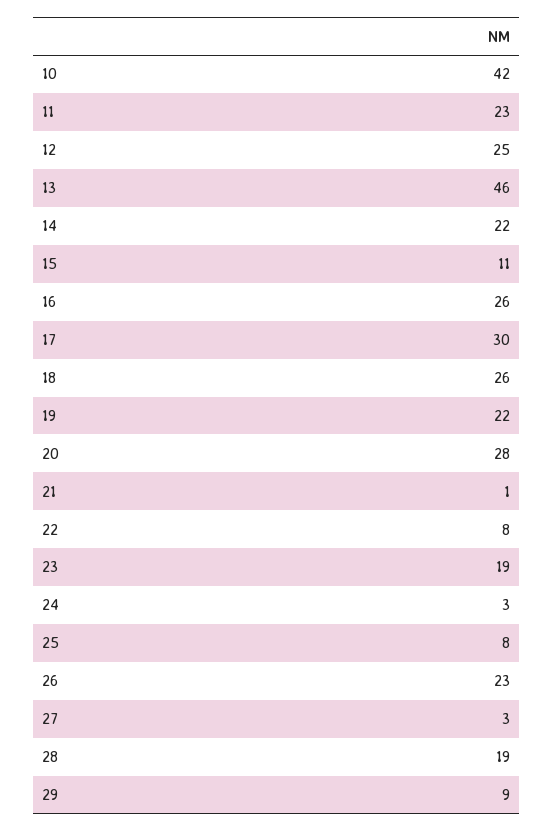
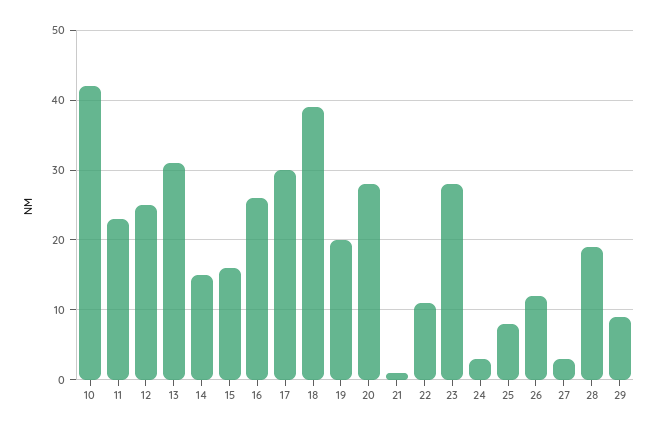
  {
    "10": 42,
    "11": 23,
    "12": 25,
-   "13": 46,
+   "13": 31,
-   "14": 22,
+   "14": 15,
-   "15": 11,
+   "15": 16,
    "16": 26,
    "17": 30,
-   "18": 26,
+   "18": 39,
-   "19": 22,
+   "19": 20,
    "20": 28,
    "21": 1,
-   "22": 8,
+   "22": 11,
-   "23": 19,
+   "23": 28,
    "24": 3,
    "25": 8,
-   "26": 23,
+   "26": 12,
    "27": 3,
    "28": 19,
    "29": 9
  }

